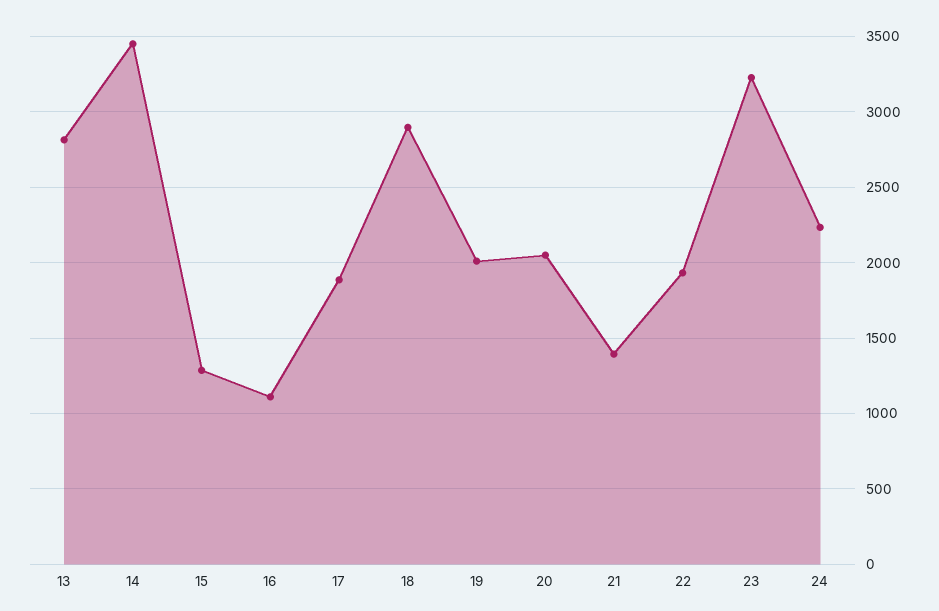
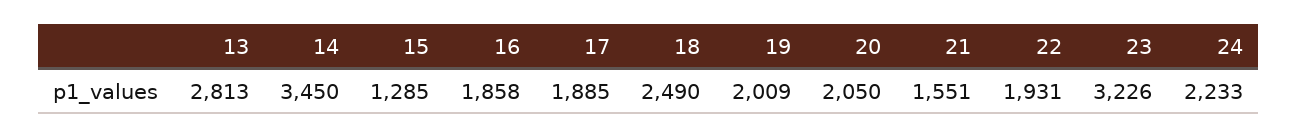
  {
    "13": 2813,
    "14": 3450,
    "15": 1285,
-   "16": 1100,
+   "16": 1858,
    "17": 1885,
-   "18": 2900,
+   "18": 2490,
    "19": 2009,
    "20": 2050,
-   "21": 1400,
+   "21": 1551,
    "22": 1931,
    "23": 3226,
    "24": 2233
  }

